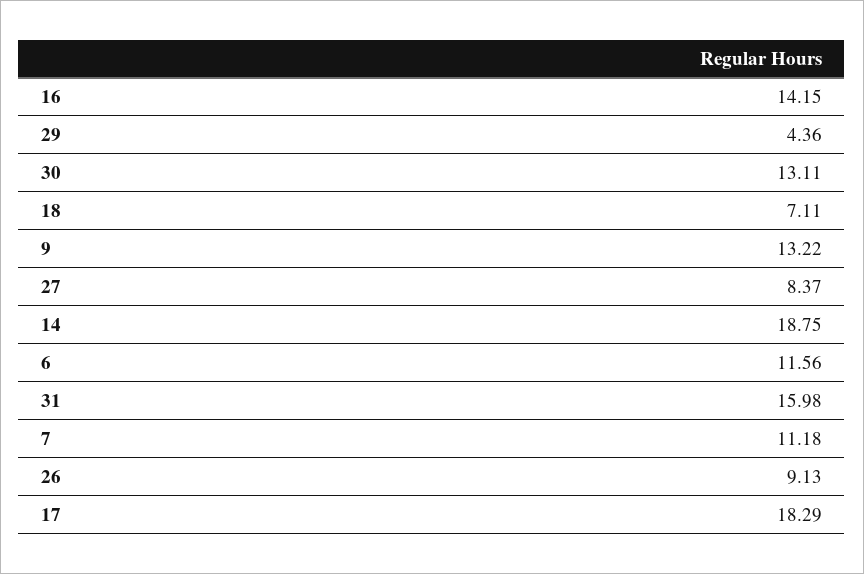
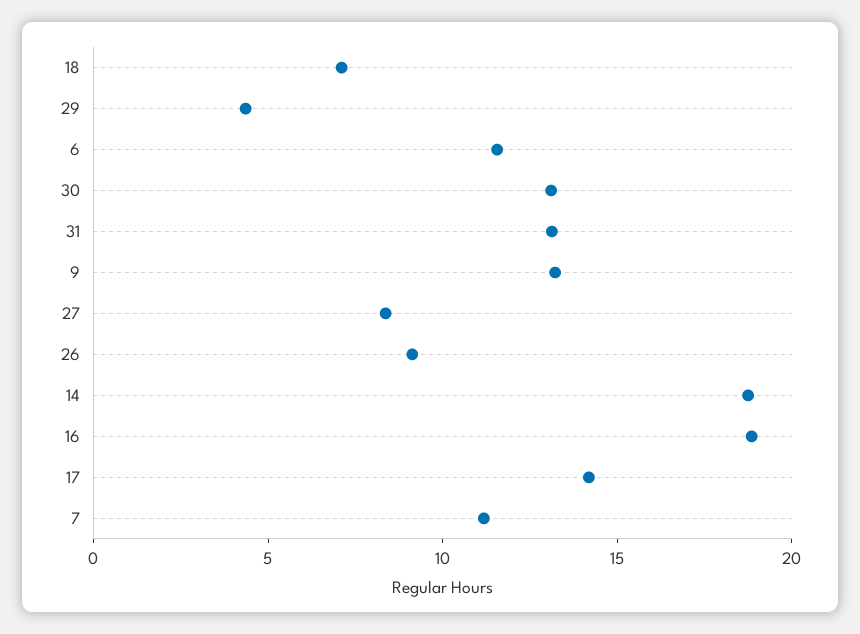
  {
-   "16": 14.15,
+   "16": 19,
    "29": 4.36,
    "30": 13.11,
    "18": 7.11,
    "9": 13.22,
    "27": 8.37,
    "14": 18.75,
    "6": 11.56,
-   "31": 15.98,
+   "31": 13,
    "7": 11.18,
    "26": 9.13,
-   "17": 18.29
+   "17": 14
  }

